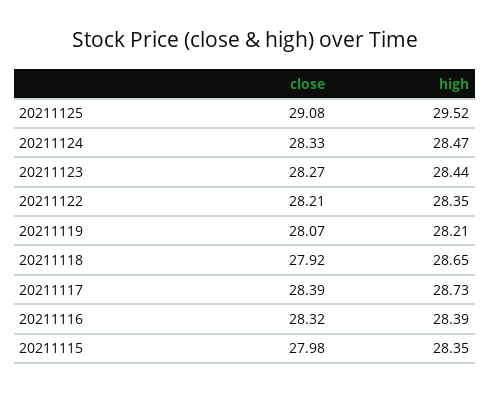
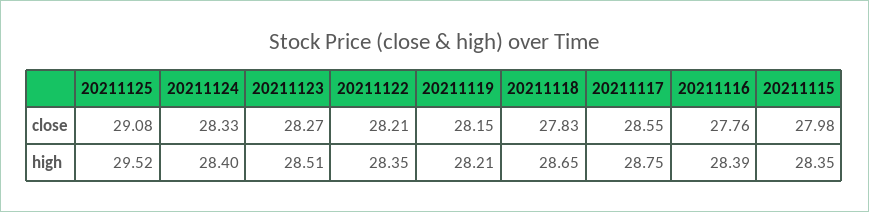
  {
    "close": {
      "20211125": 29.08,
      "20211124": 28.33,
      "20211123": 28.27,
      "20211122": 28.21,
-     "20211119": 28.07,
+     "20211119": 28.15,
-     "20211118": 27.92,
+     "20211118": 27.83,
-     "20211117": 28.39,
+     "20211117": 28.55,
-     "20211116": 28.32,
+     "20211116": 27.76,
      "20211115": 27.98
    },
    "high": {
      "20211125": 29.52,
-     "20211124": 28.47,
+     "20211124": 28.4,
-     "20211123": 28.44,
+     "20211123": 28.51,
      "20211122": 28.35,
      "20211119": 28.21,
      "20211118": 28.65,
-     "20211117": 28.73,
+     "20211117": 28.75,
      "20211116": 28.39,
      "20211115": 28.35
    }
  }

